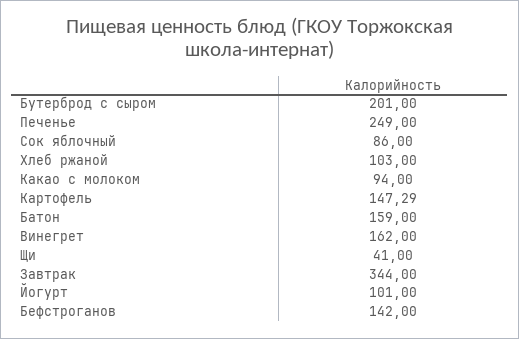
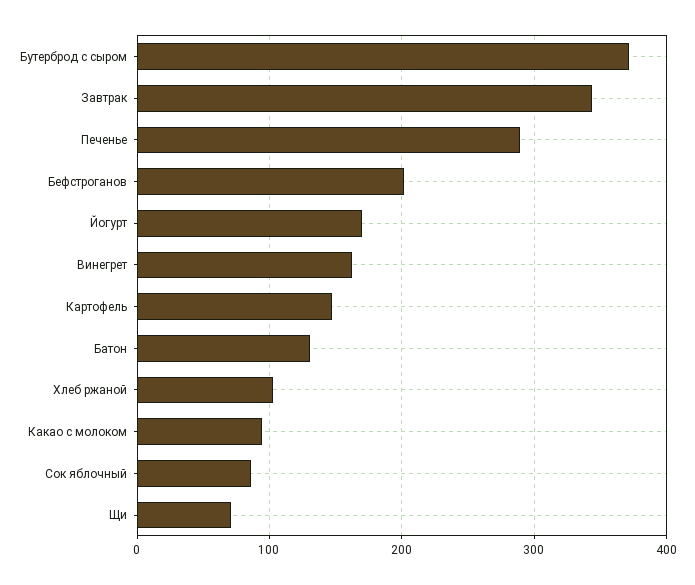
  {
-   "Бутерброд с сыром": 201,
+   "Бутерброд с сыром": 370,
-   "Печенье": 249,
+   "Печенье": 290,
    "Сок яблочный": 86,
    "Хлеб ржаной": 103,
    "Какао с молоком": 94,
    "Картофель": 147.29,
-   "Батон": 159,
+   "Батон": 130,
    "Винегрет": 162,
-   "Щи": 41,
+   "Щи": 70,
    "Завтрак": 344,
-   "Йогурт": 101,
+   "Йогурт": 170,
-   "Бефстроганов": 142
+   "Бефстроганов": 200
  }

